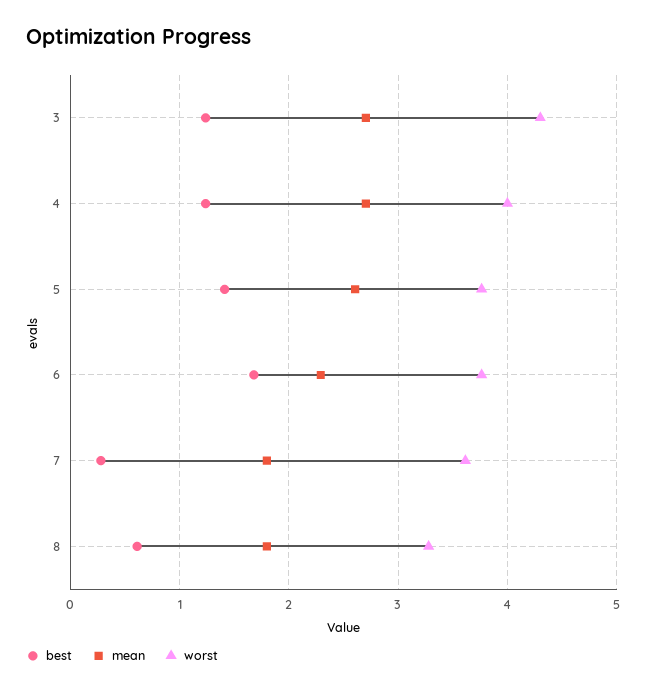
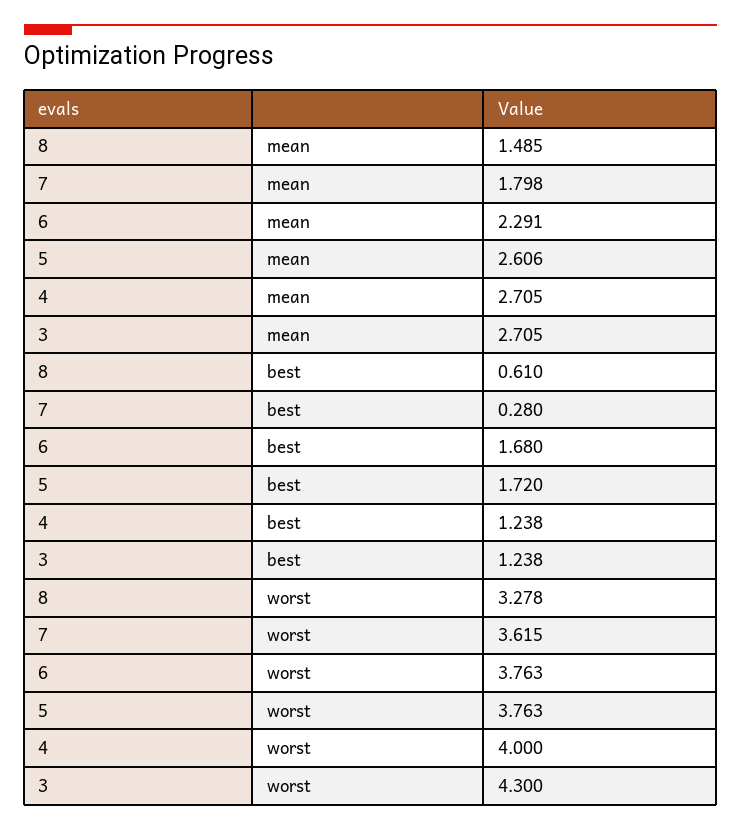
  {
    "best": {
      "3": 1.238,
      "4": 1.238,
-     "5": 1.4,
+     "5": 1.72,
      "6": 1.68,
      "7": 0.28,
      "8": 0.61
    },
    "mean": {
      "3": 2.705,
      "4": 2.705,
      "5": 2.606,
      "6": 2.291,
      "7": 1.798,
-     "8": 1.8
+     "8": 1.485
    },
    "worst": {
      "3": 4.3,
      "4": 4,
      "5": 3.763,
      "6": 3.763,
      "7": 3.615,
      "8": 3.278
    }
  }

